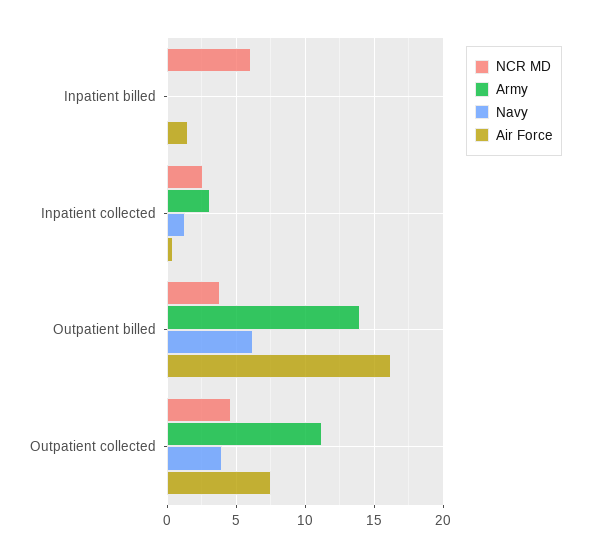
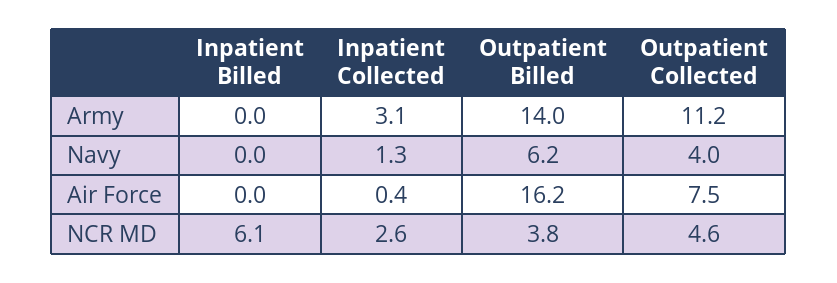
  {
    "NCR MD": {
      "Inpatient billed": 6.1,
      "Inpatient collected": 2.6,
      "Outpatient billed": 3.8,
      "Outpatient collected": 4.6
    },
    "Army": {
      "Inpatient billed": 0,
      "Inpatient collected": 3.1,
      "Outpatient billed": 14,
      "Outpatient collected": 11.2
    },
    "Navy": {
      "Inpatient billed": 0,
      "Inpatient collected": 1.3,
      "Outpatient billed": 6.2,
      "Outpatient collected": 4
    },
    "Air Force": {
-     "Inpatient billed": 1.5,
+     "Inpatient billed": 0,
      "Inpatient collected": 0.4,
      "Outpatient billed": 16.2,
      "Outpatient collected": 7.5
    }
  }

